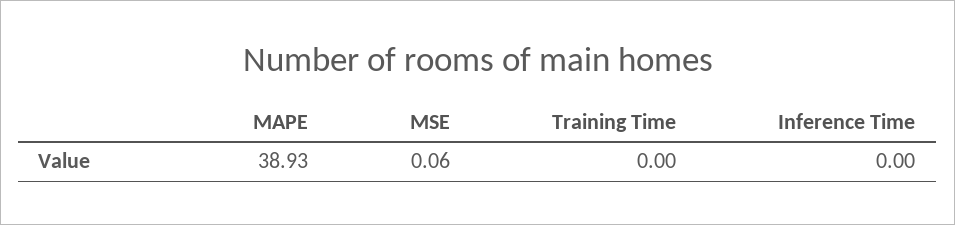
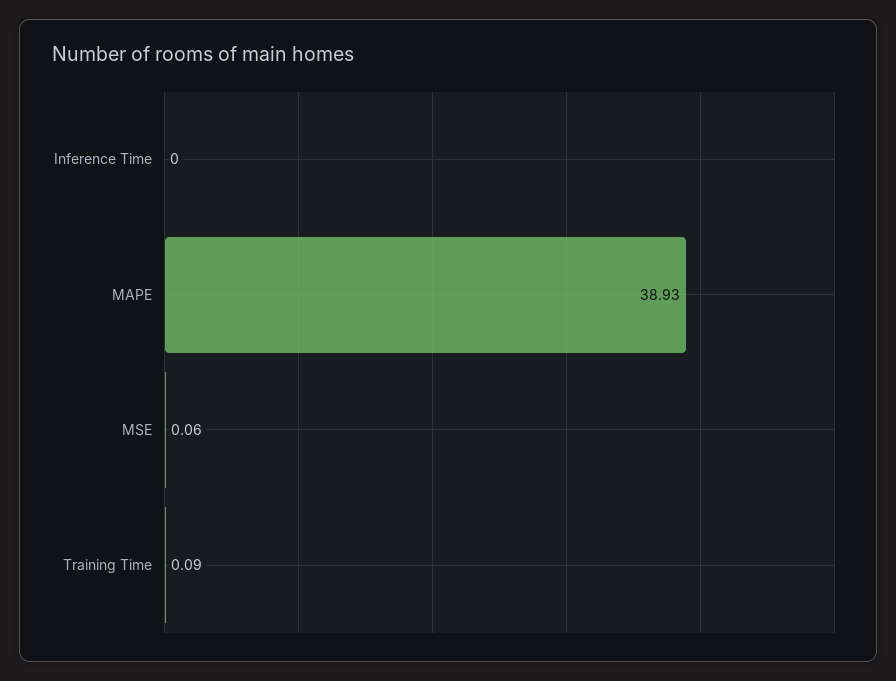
  {
    "MAPE": 38.93,
    "MSE": 0.06,
-   "Training Time": 0,
+   "Training Time": 0.09,
    "Inference Time": 0
  }

